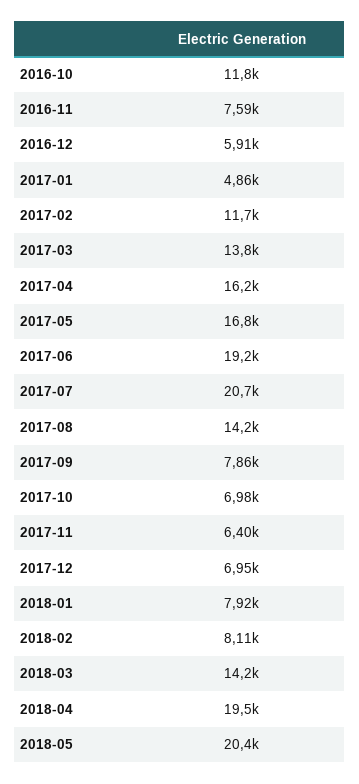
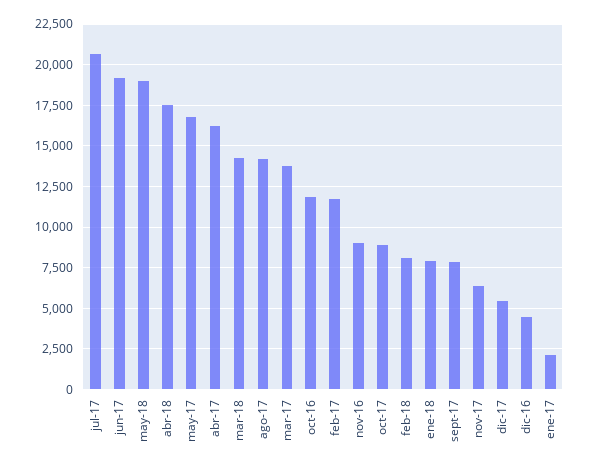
  {
    "2016-10": 11800,
-   "2016-11": 7590,
+   "2016-11": 9000,
-   "2016-12": 5910,
+   "2016-12": 4500,
-   "2017-01": 4860,
+   "2017-01": 2000,
    "2017-02": 11700,
    "2017-03": 13800,
    "2017-04": 16200,
    "2017-05": 16800,
    "2017-06": 19200,
    "2017-07": 20700,
    "2017-08": 14200,
    "2017-09": 7860,
-   "2017-10": 6980,
+   "2017-10": 9000,
    "2017-11": 6400,
-   "2017-12": 6950,
+   "2017-12": 5500,
    "2018-01": 7920,
    "2018-02": 8110,
    "2018-03": 14200,
-   "2018-04": 19500,
+   "2018-04": 17500,
-   "2018-05": 20400
+   "2018-05": 19000
  }

